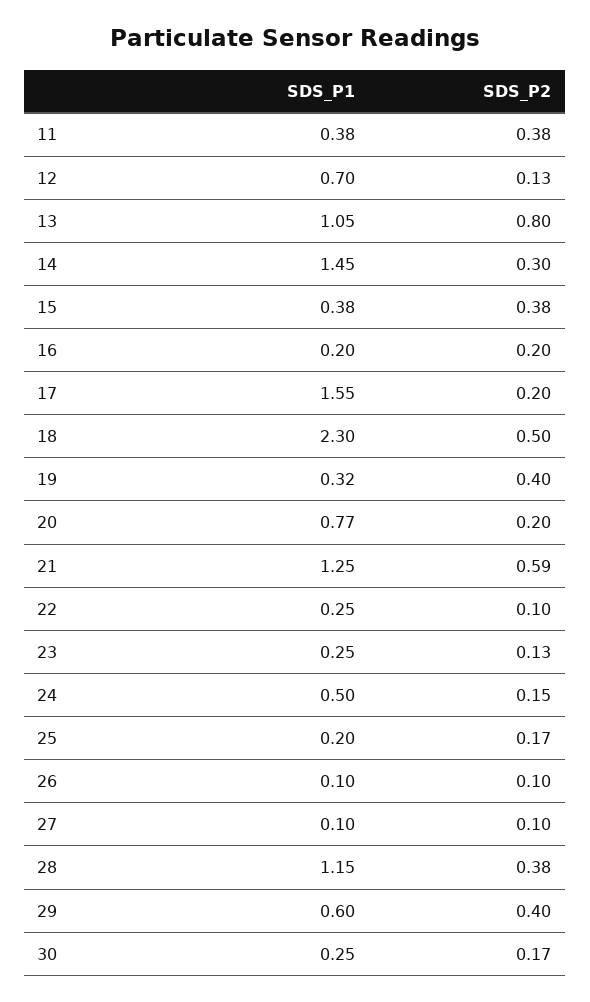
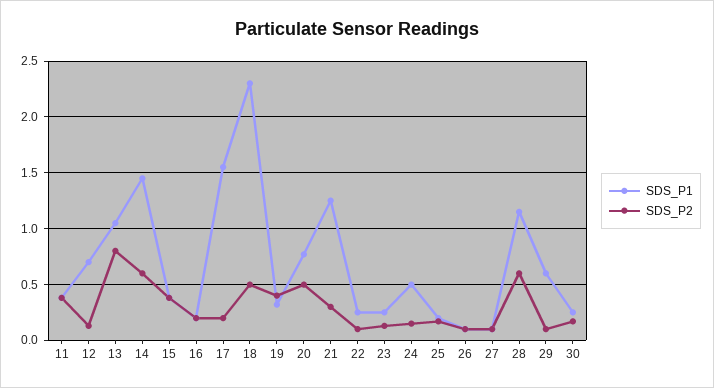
  {
    "SDS_P1": {
      "11": 0.38,
      "12": 0.7,
      "13": 1.05,
      "14": 1.45,
      "15": 0.38,
      "16": 0.2,
      "17": 1.55,
      "18": 2.3,
      "19": 0.32,
      "20": 0.77,
      "21": 1.25,
      "22": 0.25,
      "23": 0.25,
      "24": 0.5,
      "25": 0.2,
      "26": 0.1,
      "27": 0.1,
      "28": 1.15,
      "29": 0.6,
      "30": 0.25
    },
    "SDS_P2": {
      "11": 0.38,
      "12": 0.13,
      "13": 0.8,
-     "14": 0.3,
+     "14": 0.6,
      "15": 0.38,
      "16": 0.2,
      "17": 0.2,
      "18": 0.5,
      "19": 0.4,
-     "20": 0.2,
+     "20": 0.5,
-     "21": 0.59,
+     "21": 0.3,
      "22": 0.1,
      "23": 0.13,
      "24": 0.15,
      "25": 0.17,
      "26": 0.1,
      "27": 0.1,
-     "28": 0.38,
+     "28": 0.6,
-     "29": 0.4,
+     "29": 0.1,
      "30": 0.17
    }
  }

